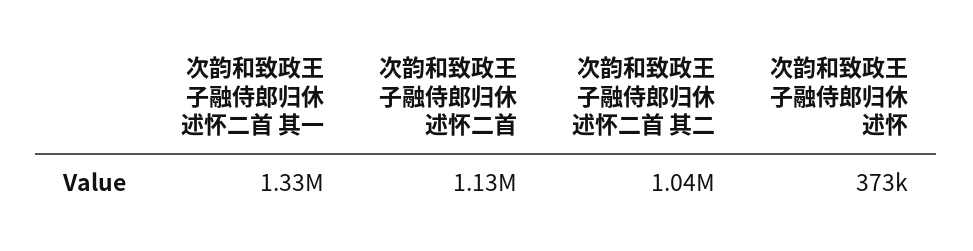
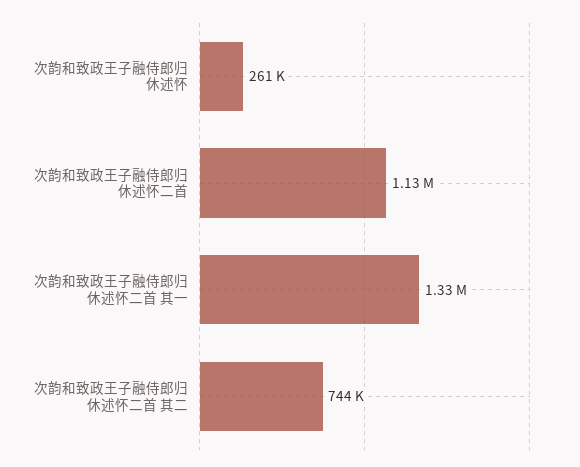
  {
    "次韵和致政王子融侍郎归休述怀二首 其一": 1330000,
    "次韵和致政王子融侍郎归休述怀二首": 1130000,
-   "次韵和致政王子融侍郎归休述怀二首 其二": 1040000,
+   "次韵和致政王子融侍郎归休述怀二首 其二": 744000,
-   "次韵和致政王子融侍郎归休述怀": 373000
+   "次韵和致政王子融侍郎归休述怀": 261000
  }

